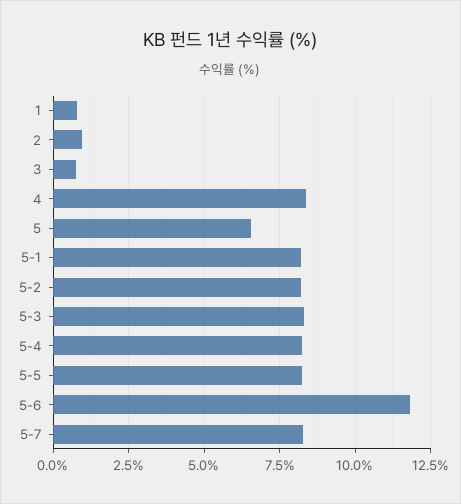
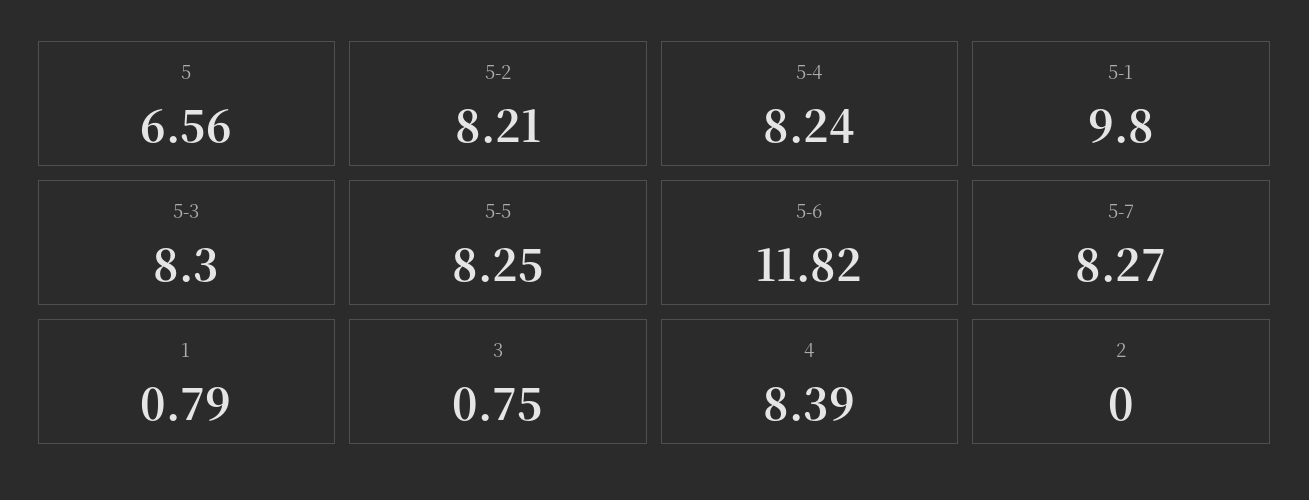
  {
    "1": 0.79,
-   "2": 1,
+   "2": 0,
    "3": 0.75,
    "4": 8.39,
    "5": 6.56,
-   "5-1": 8.25,
+   "5-1": 9.8,
    "5-2": 8.21,
    "5-3": 8.3,
    "5-4": 8.24,
    "5-5": 8.25,
    "5-6": 11.82,
    "5-7": 8.27
  }

